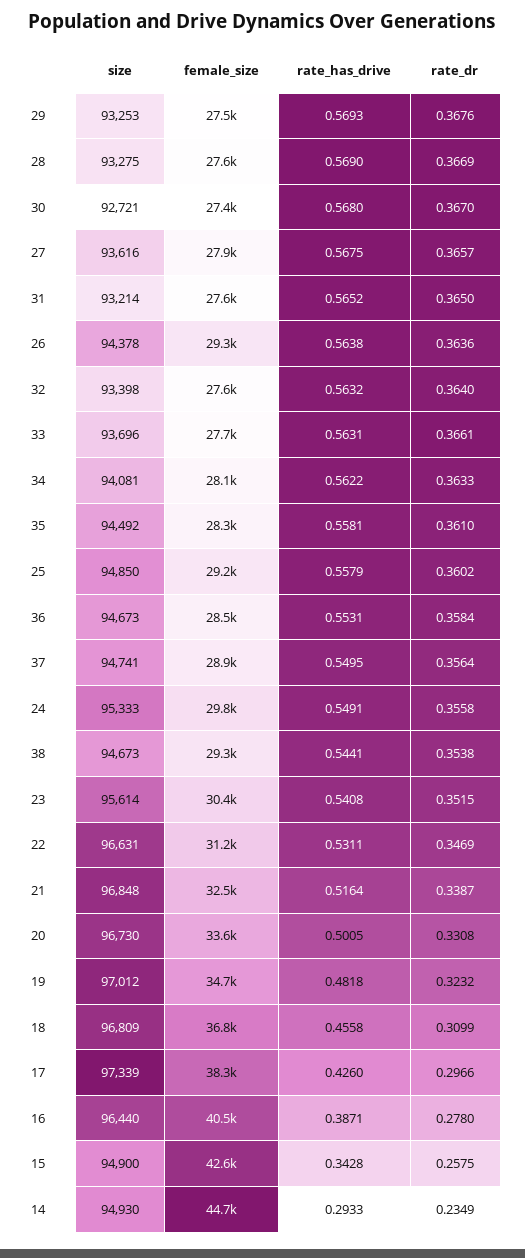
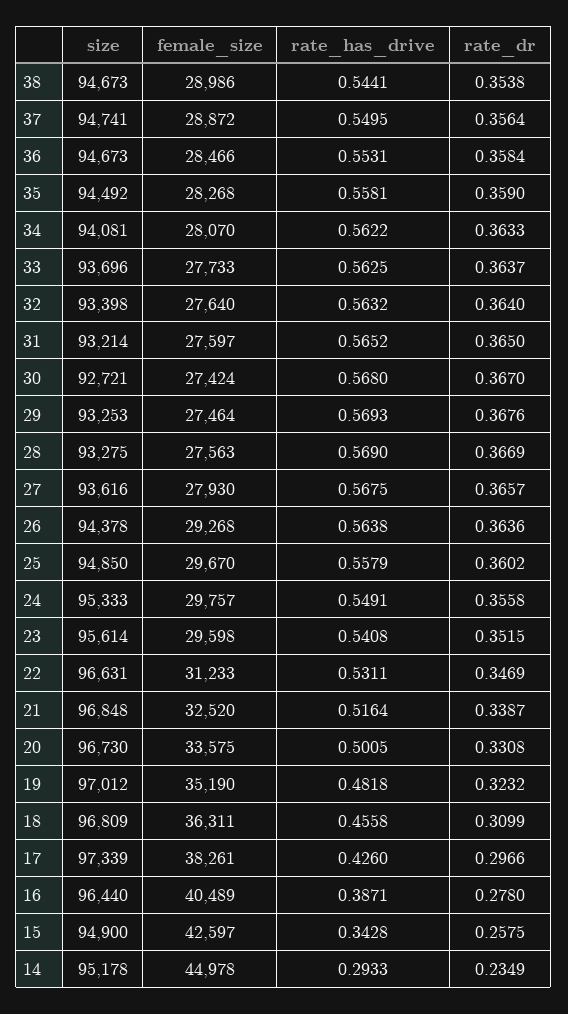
  {
    "size": {
      "29": 93253,
      "28": 93275,
      "30": 92721,
      "27": 93616,
      "31": 93214,
      "26": 94378,
      "32": 93398,
      "33": 93696,
      "34": 94081,
      "35": 94492,
      "25": 94850,
      "36": 94673,
      "37": 94741,
      "24": 95333,
      "38": 94673,
      "23": 95614,
      "22": 96631,
      "21": 96848,
      "20": 96730,
      "19": 97012,
      "18": 96809,
      "17": 97339,
      "16": 96440,
      "15": 94900,
-     "14": 94930
+     "14": 95178
    },
    "female_size": {
      "29": 27464,
      "28": 27563,
      "30": 27424,
      "27": 27930,
      "31": 27597,
      "26": 29268,
      "32": 27640,
      "33": 27733,
      "34": 28070,
      "35": 28268,
-     "25": 29200,
+     "25": 29670,
      "36": 28466,
      "37": 28872,
      "24": 29757,
-     "38": 29300,
+     "38": 28986,
-     "23": 30400,
+     "23": 29598,
      "22": 31233,
      "21": 32520,
      "20": 33575,
-     "19": 34700,
+     "19": 35190,
-     "18": 36800,
+     "18": 36311,
      "17": 38261,
      "16": 40489,
      "15": 42597,
-     "14": 44700
+     "14": 44978
    },
    "rate_has_drive": {
      "29": 0.5693,
      "28": 0.569,
      "30": 0.568,
      "27": 0.5675,
      "31": 0.5652,
      "26": 0.5638,
      "32": 0.5632,
-     "33": 0.5631,
+     "33": 0.5625,
      "34": 0.5622,
      "35": 0.5581,
      "25": 0.5579,
      "36": 0.5531,
      "37": 0.5495,
      "24": 0.5491,
      "38": 0.5441,
      "23": 0.5408,
      "22": 0.5311,
      "21": 0.5164,
      "20": 0.5005,
      "19": 0.4818,
      "18": 0.4558,
      "17": 0.426,
      "16": 0.3871,
      "15": 0.3428,
      "14": 0.2933
    },
    "rate_dr": {
      "29": 0.3676,
      "28": 0.3669,
      "30": 0.367,
      "27": 0.3657,
      "31": 0.365,
      "26": 0.3636,
      "32": 0.364,
-     "33": 0.3661,
+     "33": 0.3637,
      "34": 0.3633,
-     "35": 0.361,
+     "35": 0.359,
      "25": 0.3602,
      "36": 0.3584,
      "37": 0.3564,
      "24": 0.3558,
      "38": 0.3538,
      "23": 0.3515,
      "22": 0.3469,
      "21": 0.3387,
      "20": 0.3308,
      "19": 0.3232,
      "18": 0.3099,
      "17": 0.2966,
      "16": 0.278,
      "15": 0.2575,
      "14": 0.2349
    }
  }

